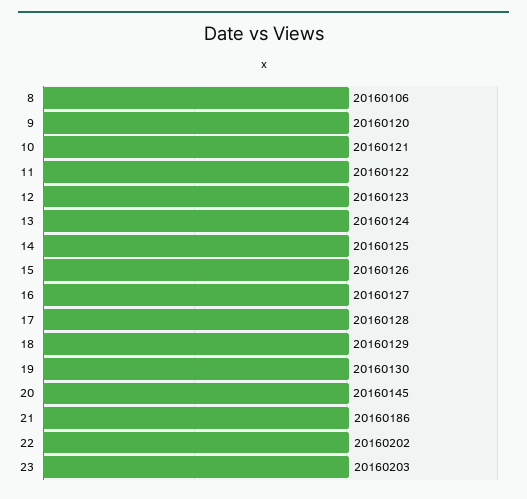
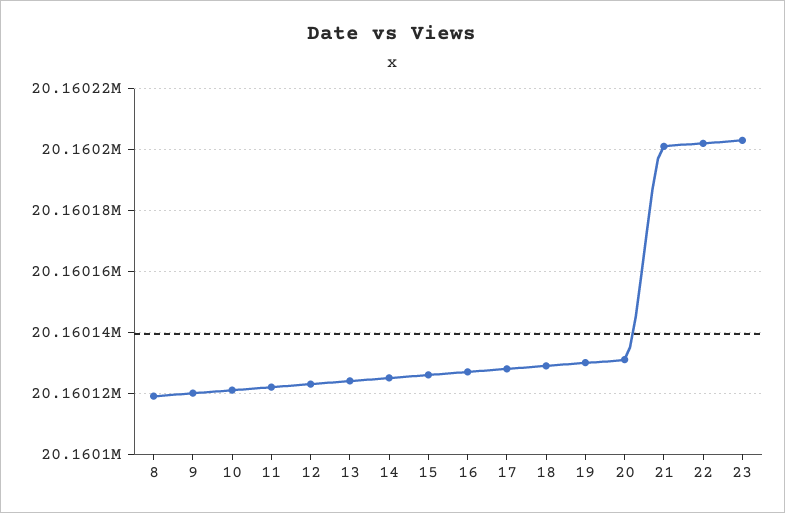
  {
-   "8": 20160106,
+   "8": 20160120,
    "9": 20160120,
    "10": 20160121,
    "11": 20160122,
    "12": 20160123,
    "13": 20160124,
    "14": 20160125,
    "15": 20160126,
    "16": 20160127,
    "17": 20160128,
    "18": 20160129,
    "19": 20160130,
-   "20": 20160145,
+   "20": 20160130,
-   "21": 20160186,
+   "21": 20160200,
    "22": 20160202,
    "23": 20160203
  }

